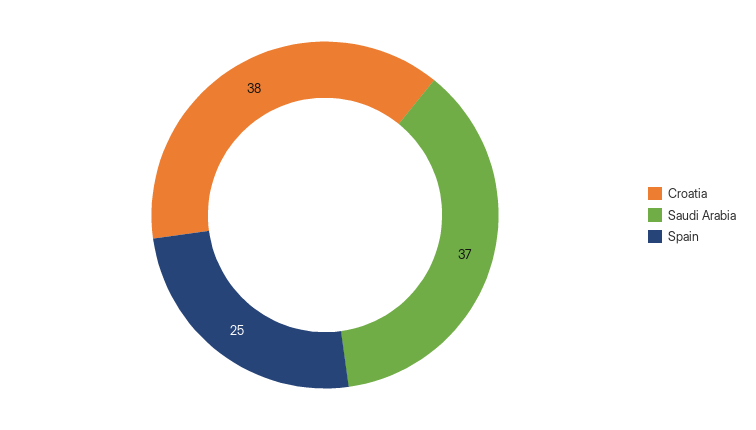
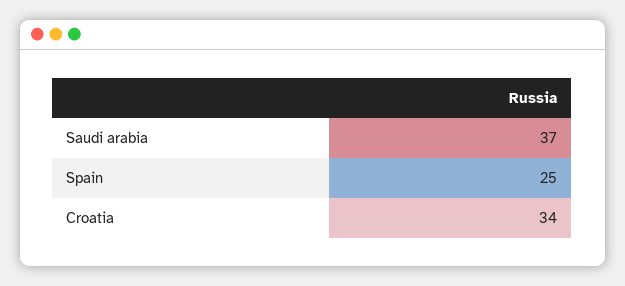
  {
-   "Croatia": 38,
+   "Croatia": 34,
    "Saudi Arabia": 37,
    "Spain": 25
  }

